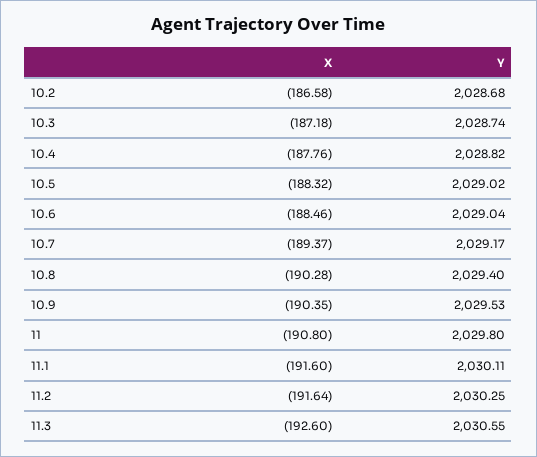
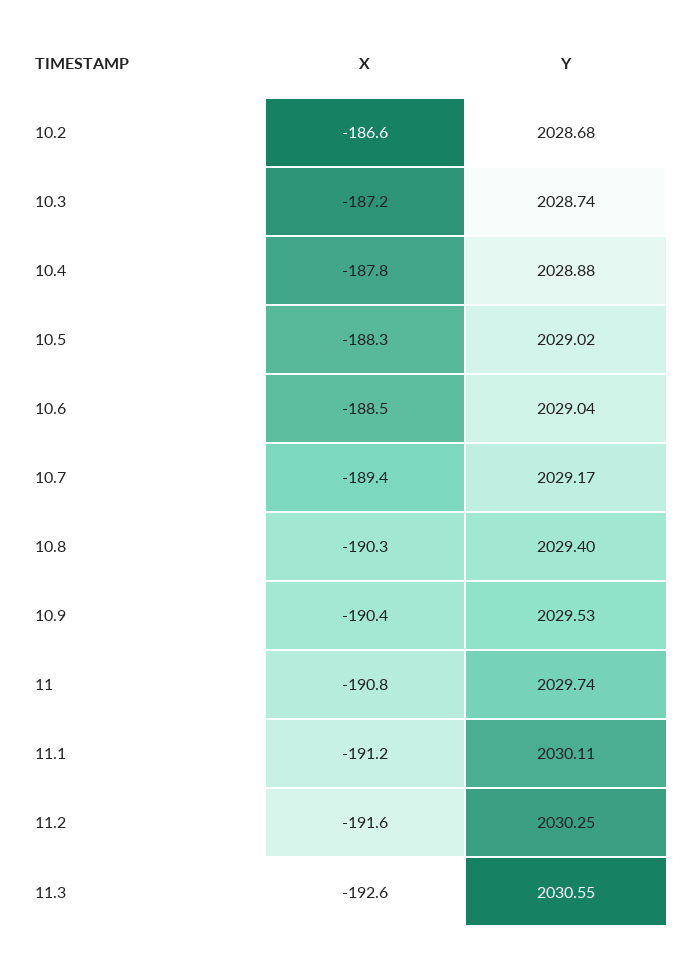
  {
    "X": {
      "10.2": -186.58,
      "10.3": -187.18,
      "10.4": -187.76,
      "10.5": -188.32,
      "10.6": -188.46,
      "10.7": -189.37,
      "10.8": -190.28,
      "10.9": -190.35,
      "11": -190.8,
-     "11.1": -191.6,
+     "11.1": -191.2,
      "11.2": -191.64,
      "11.3": -192.6
    },
    "Y": {
      "10.2": 2028.68,
      "10.3": 2028.74,
-     "10.4": 2028.82,
+     "10.4": 2028.88,
      "10.5": 2029.02,
      "10.6": 2029.04,
      "10.7": 2029.17,
      "10.8": 2029.4,
      "10.9": 2029.53,
-     "11": 2029.8,
+     "11": 2029.74,
      "11.1": 2030.11,
      "11.2": 2030.25,
      "11.3": 2030.55
    }
  }

